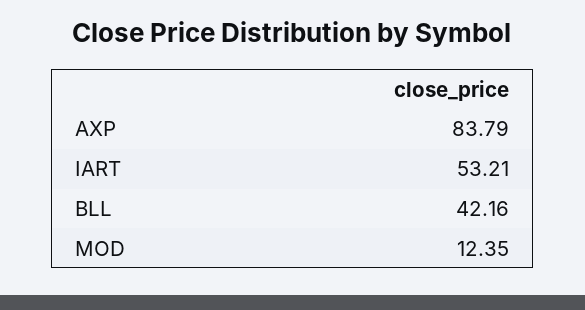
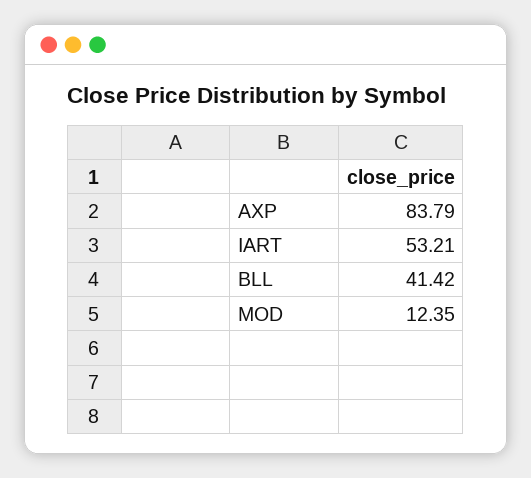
  {
    "AXP": 83.79,
    "IART": 53.21,
-   "BLL": 42.16,
+   "BLL": 41.42,
    "MOD": 12.35
  }

